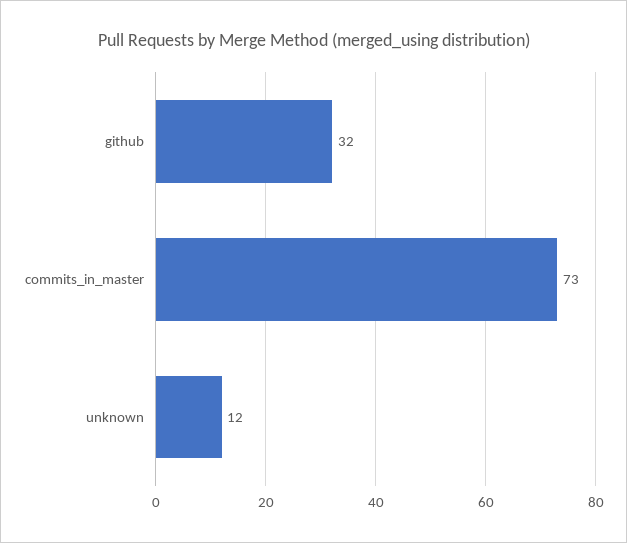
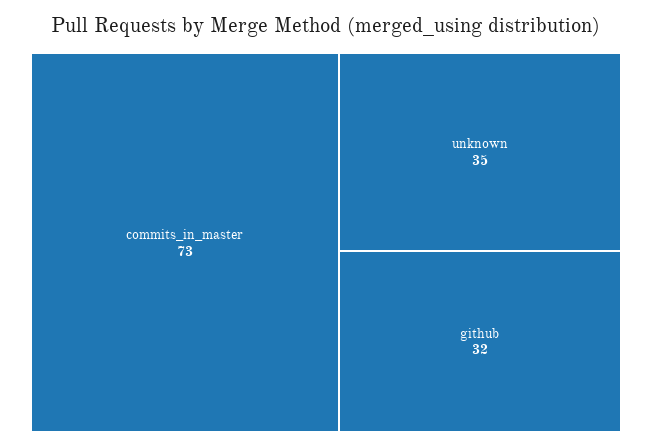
  {
    "github": 32,
    "commits_in_master": 73,
-   "unknown": 12
+   "unknown": 35
  }

